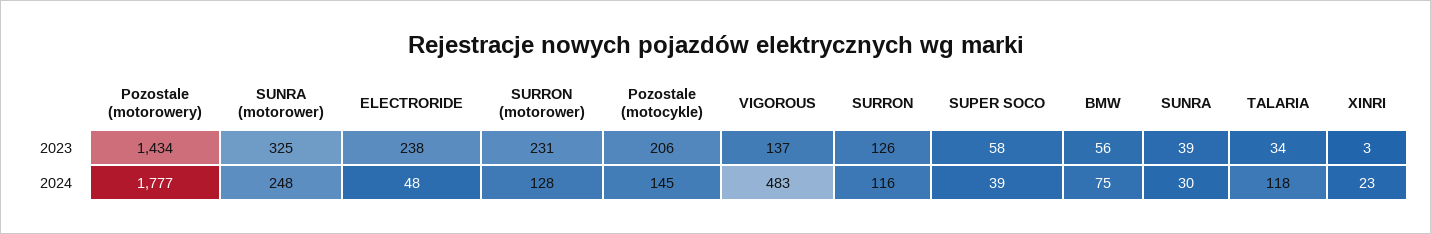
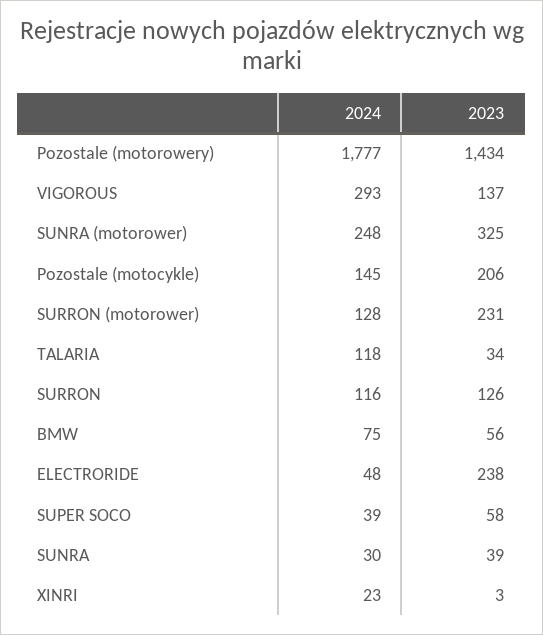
  {
    "Pozostale (motorowery)": {
      "2023": 1434,
      "2024": 1777
    },
    "SUNRA (motorower)": {
      "2023": 325,
      "2024": 248
    },
    "ELECTRORIDE": {
      "2023": 238,
      "2024": 48
    },
    "SURRON (motorower)": {
      "2023": 231,
      "2024": 128
    },
    "Pozostale (motocykle)": {
      "2023": 206,
      "2024": 145
    },
    "VIGOROUS": {
      "2023": 137,
-     "2024": 483
+     "2024": 293
    },
    "SURRON": {
      "2023": 126,
      "2024": 116
    },
    "SUPER SOCO": {
      "2023": 58,
      "2024": 39
    },
    "BMW": {
      "2023": 56,
      "2024": 75
    },
    "SUNRA": {
      "2023": 39,
      "2024": 30
    },
    "TALARIA": {
      "2023": 34,
      "2024": 118
    },
    "XINRI": {
      "2023": 3,
      "2024": 23
    }
  }

